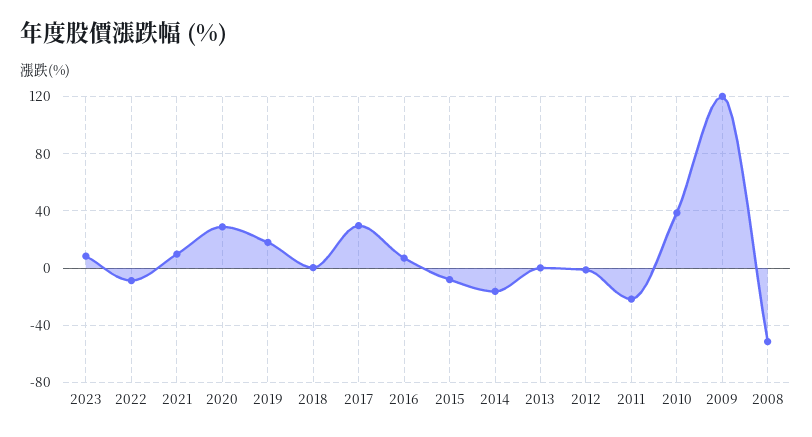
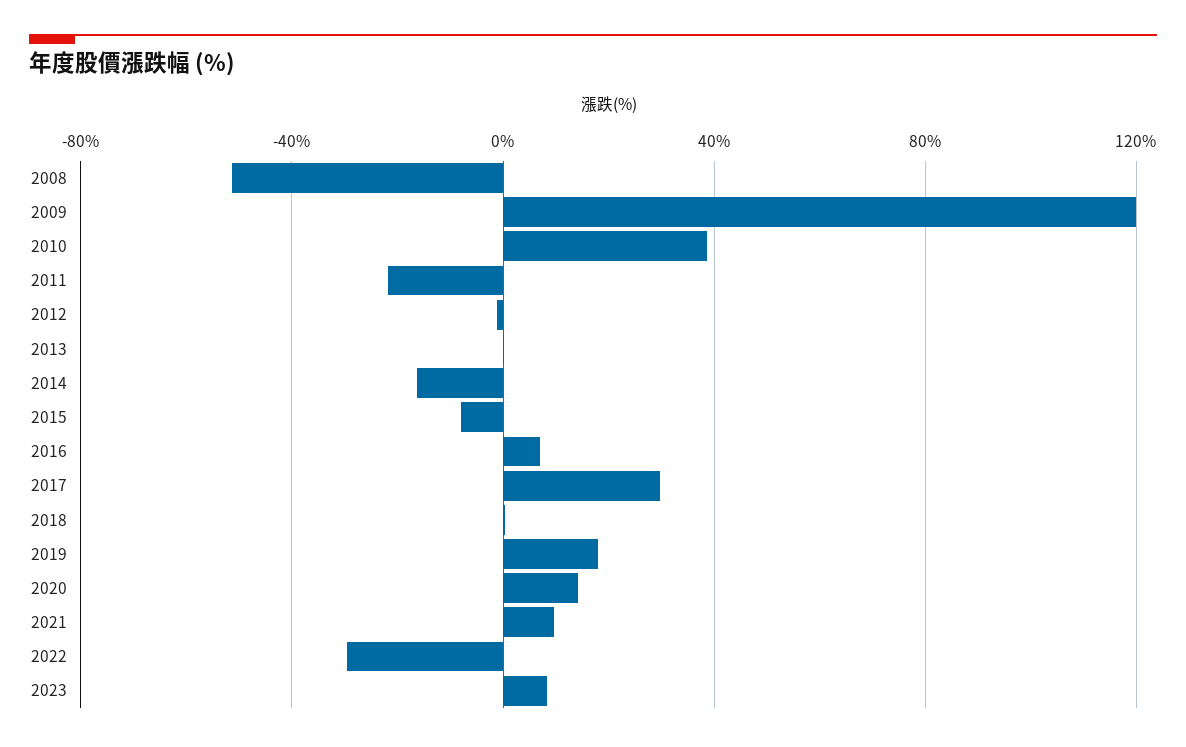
  {
    "2023": 10,
-   "2022": -10,
+   "2022": -30,
    "2021": 10,
-   "2020": 30,
+   "2020": 15,
    "2019": 20,
    "2018": 0,
    "2017": 30,
    "2016": 5,
    "2015": -10,
    "2014": -15,
    "2013": 0,
    "2012": 0,
    "2011": -20,
    "2010": 40,
    "2009": 120,
    "2008": -50
  }

